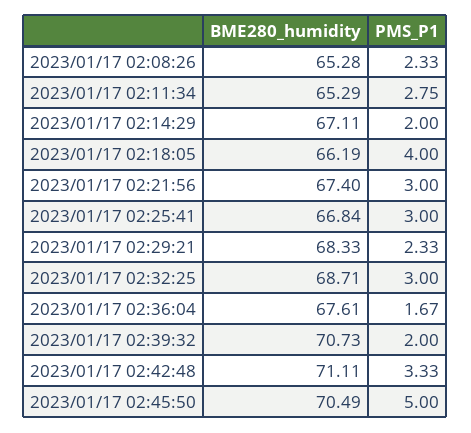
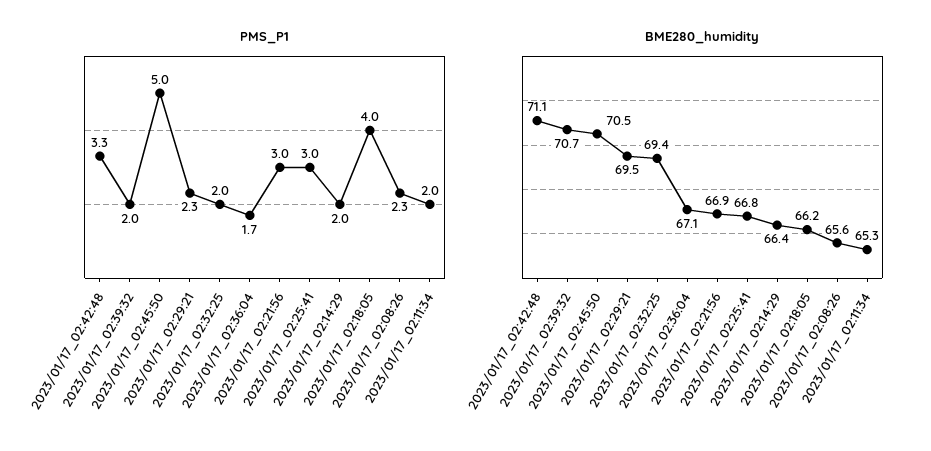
  {
    "BME280_humidity": {
-     "2023/01/17 02:08:26": 65.28,
+     "2023/01/17 02:08:26": 65.6,
      "2023/01/17 02:11:34": 65.29,
-     "2023/01/17 02:14:29": 67.11,
+     "2023/01/17 02:14:29": 66.4,
      "2023/01/17 02:18:05": 66.19,
-     "2023/01/17 02:21:56": 67.4,
+     "2023/01/17 02:21:56": 66.9,
      "2023/01/17 02:25:41": 66.84,
-     "2023/01/17 02:29:21": 68.33,
+     "2023/01/17 02:29:21": 69.5,
-     "2023/01/17 02:32:25": 68.71,
+     "2023/01/17 02:32:25": 69.4,
-     "2023/01/17 02:36:04": 67.61,
+     "2023/01/17 02:36:04": 67.1,
      "2023/01/17 02:39:32": 70.73,
      "2023/01/17 02:42:48": 71.11,
      "2023/01/17 02:45:50": 70.49
    },
    "PMS_P1": {
      "2023/01/17 02:08:26": 2.33,
-     "2023/01/17 02:11:34": 2.75,
+     "2023/01/17 02:11:34": 2,
      "2023/01/17 02:14:29": 2,
      "2023/01/17 02:18:05": 4,
      "2023/01/17 02:21:56": 3,
      "2023/01/17 02:25:41": 3,
      "2023/01/17 02:29:21": 2.33,
-     "2023/01/17 02:32:25": 3,
+     "2023/01/17 02:32:25": 2,
      "2023/01/17 02:36:04": 1.67,
      "2023/01/17 02:39:32": 2,
      "2023/01/17 02:42:48": 3.33,
      "2023/01/17 02:45:50": 5
    }
  }

